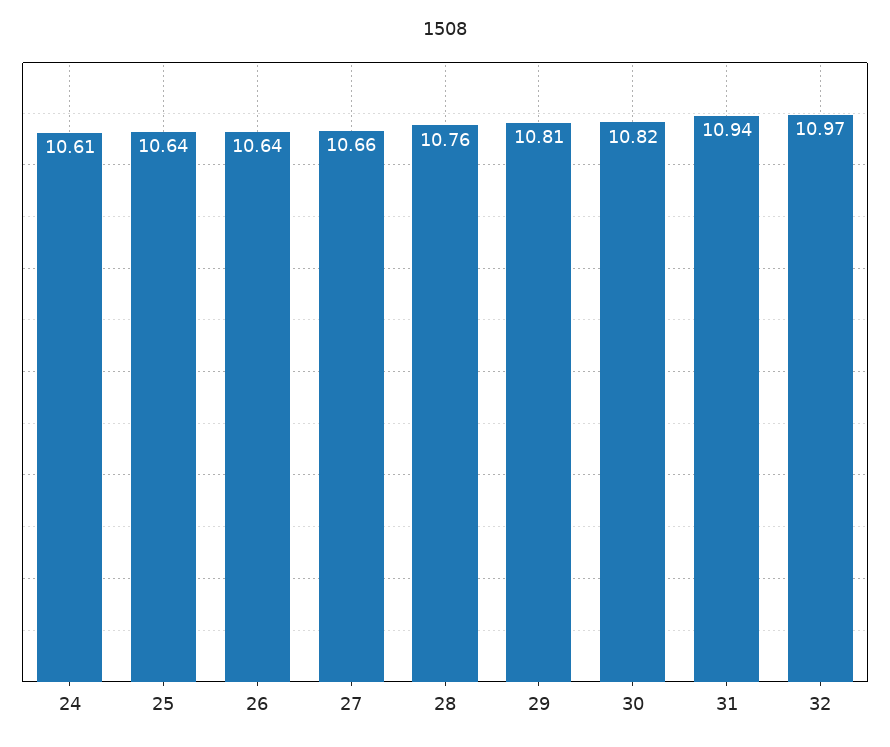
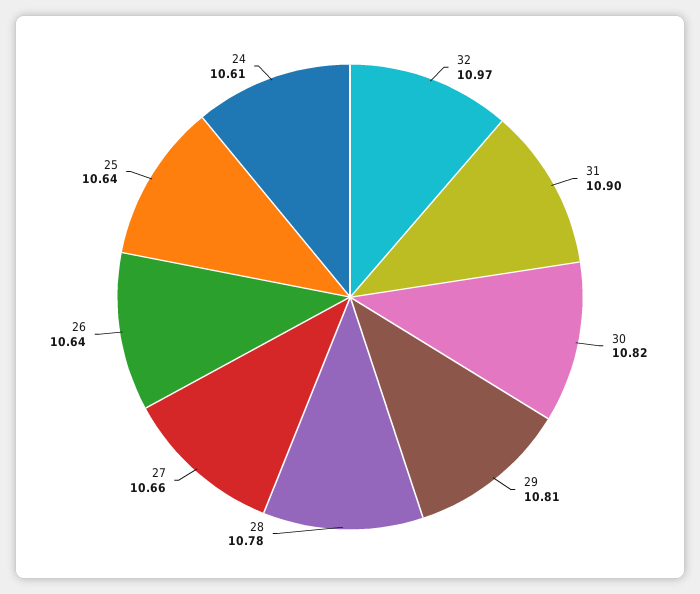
  {
    "24": 10.61,
    "25": 10.64,
    "26": 10.64,
    "27": 10.66,
-   "28": 10.76,
+   "28": 10.78,
    "29": 10.81,
    "30": 10.82,
-   "31": 10.94,
+   "31": 10.9,
    "32": 10.97
  }

